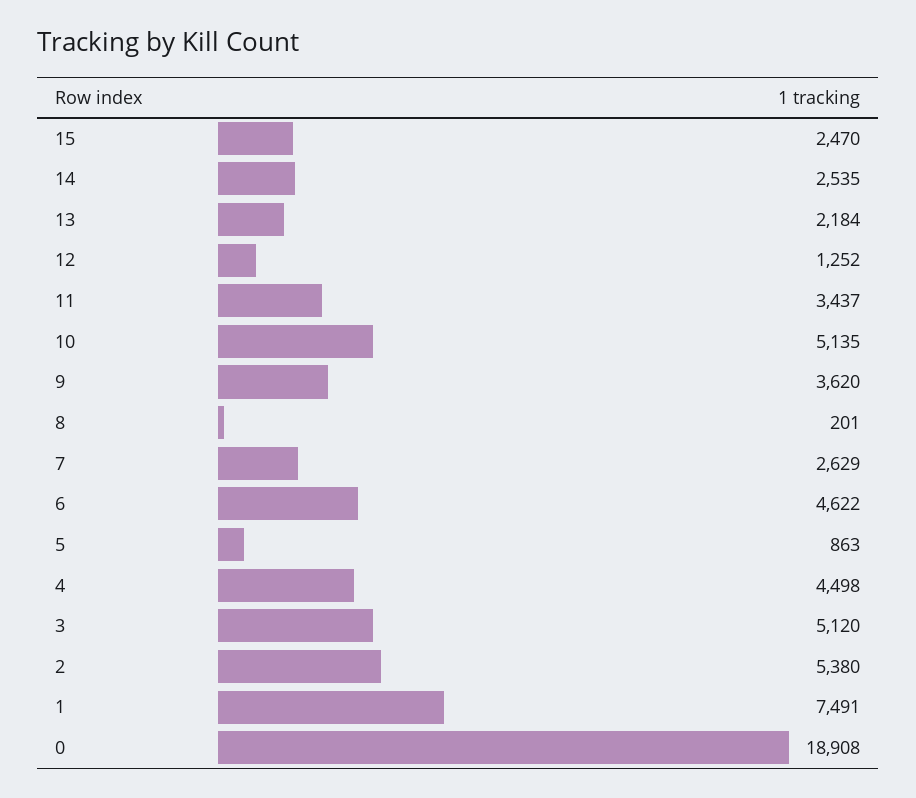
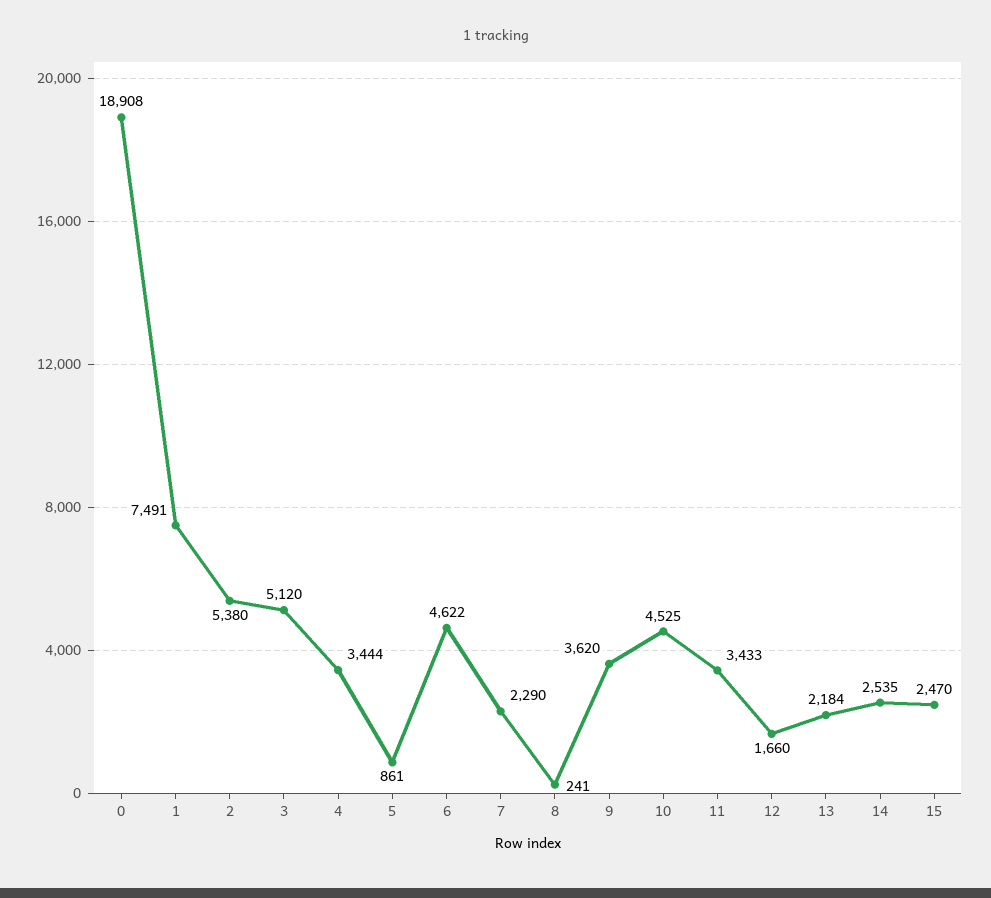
  {
    "15": 2470,
    "14": 2535,
    "13": 2184,
-   "12": 1252,
+   "12": 1660,
-   "11": 3437,
+   "11": 3433,
-   "10": 5135,
+   "10": 4525,
    "9": 3620,
-   "8": 201,
+   "8": 241,
-   "7": 2629,
+   "7": 2290,
    "6": 4622,
-   "5": 863,
+   "5": 861,
-   "4": 4498,
+   "4": 3444,
    "3": 5120,
    "2": 5380,
    "1": 7491,
    "0": 18908
  }

